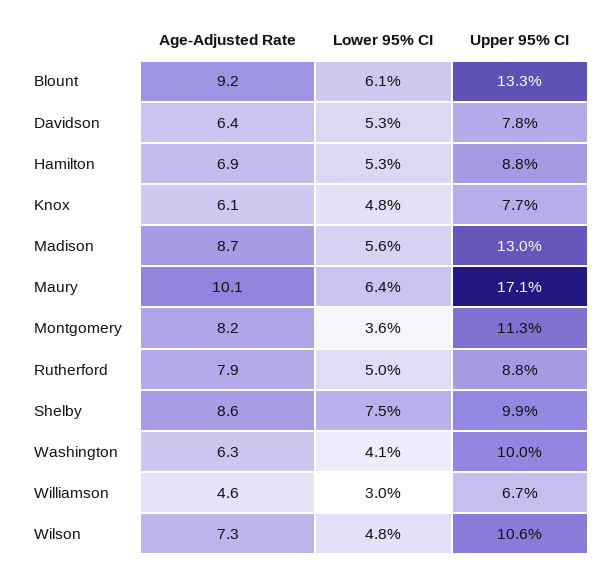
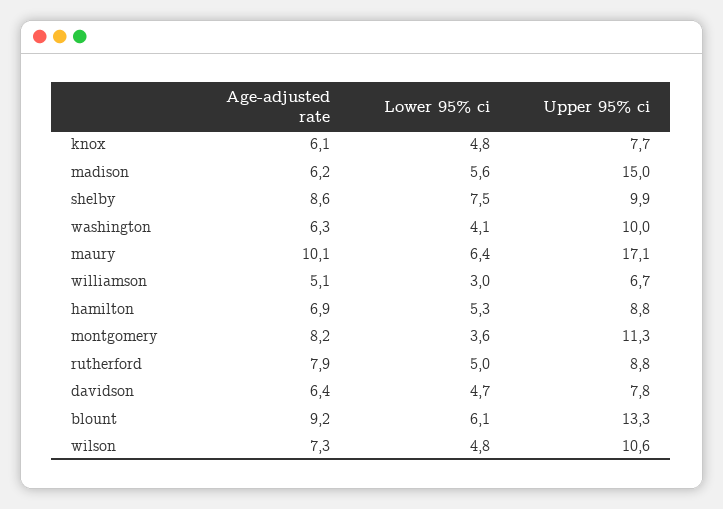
  {
    "Age-Adjusted Rate": {
      "Blount": 9.2,
      "Davidson": 6.4,
      "Hamilton": 6.9,
      "Knox": 6.1,
-     "Madison": 8.7,
+     "Madison": 6.2,
      "Maury": 10.1,
      "Montgomery": 8.2,
      "Rutherford": 7.9,
      "Shelby": 8.6,
      "Washington": 6.3,
-     "Williamson": 4.6,
+     "Williamson": 5.1,
      "Wilson": 7.3
    },
    "Lower 95% CI": {
      "Blount": 6.1,
-     "Davidson": 5.3,
+     "Davidson": 4.7,
      "Hamilton": 5.3,
      "Knox": 4.8,
      "Madison": 5.6,
      "Maury": 6.4,
      "Montgomery": 3.6,
      "Rutherford": 5,
      "Shelby": 7.5,
      "Washington": 4.1,
      "Williamson": 3,
      "Wilson": 4.8
    },
    "Upper 95% CI": {
      "Blount": 13.3,
      "Davidson": 7.8,
      "Hamilton": 8.8,
      "Knox": 7.7,
-     "Madison": 13,
+     "Madison": 15,
      "Maury": 17.1,
      "Montgomery": 11.3,
      "Rutherford": 8.8,
      "Shelby": 9.9,
      "Washington": 10,
      "Williamson": 6.7,
      "Wilson": 10.6
    }
  }

